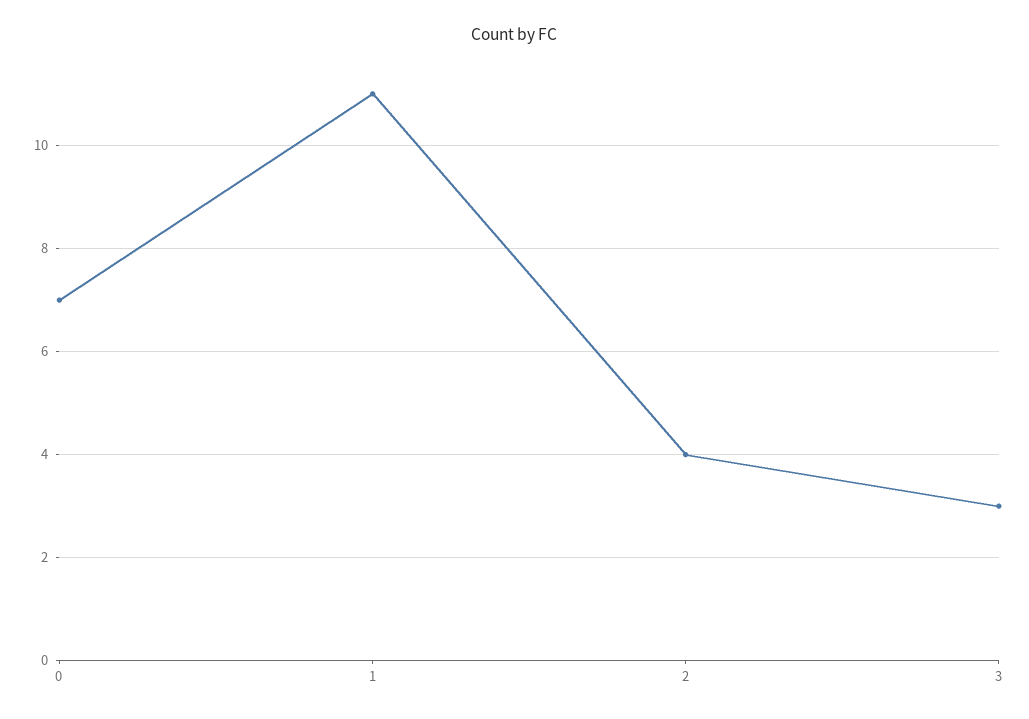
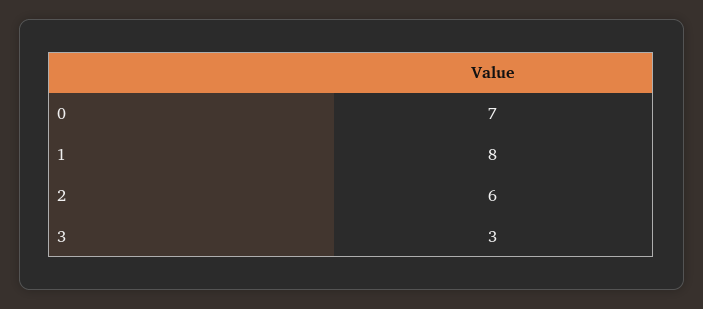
  {
    "0": 7,
-   "1": 11,
+   "1": 8,
-   "2": 4,
+   "2": 6,
    "3": 3
  }

